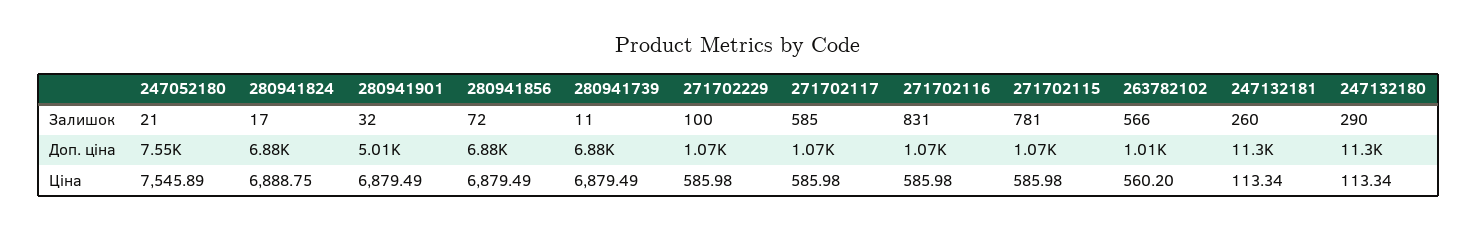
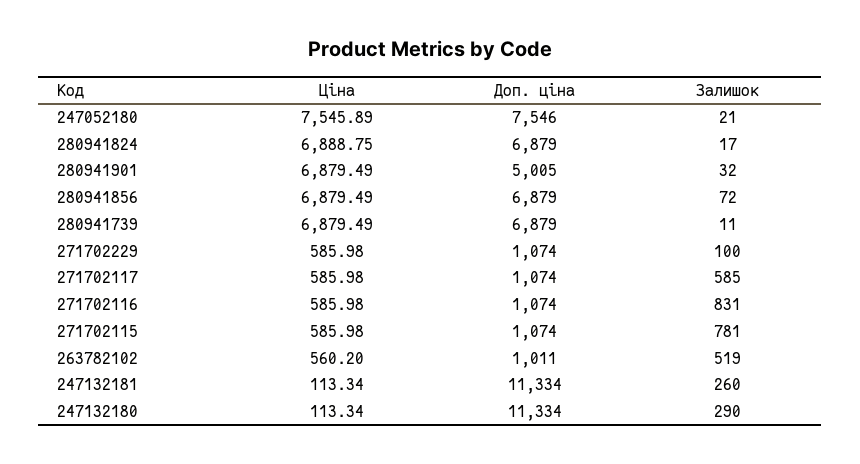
  {
    "247052180": {
      "Залишок": 21,
      "Доп. ціна": 7546,
      "Ціна": 7545.89
    },
    "280941824": {
      "Залишок": 17,
      "Доп. ціна": 6879,
      "Ціна": 6888.75
    },
    "280941901": {
      "Залишок": 32,
      "Доп. ціна": 5005,
      "Ціна": 6879.49
    },
    "280941856": {
      "Залишок": 72,
      "Доп. ціна": 6879,
      "Ціна": 6879.49
    },
    "280941739": {
      "Залишок": 11,
      "Доп. ціна": 6879,
      "Ціна": 6879.49
    },
    "271702229": {
      "Залишок": 100,
      "Доп. ціна": 1074,
      "Ціна": 585.98
    },
    "271702117": {
      "Залишок": 585,
      "Доп. ціна": 1074,
      "Ціна": 585.98
    },
    "271702116": {
      "Залишок": 831,
      "Доп. ціна": 1074,
      "Ціна": 585.98
    },
    "271702115": {
      "Залишок": 781,
      "Доп. ціна": 1074,
      "Ціна": 585.98
    },
    "263782102": {
-     "Залишок": 566,
+     "Залишок": 519,
      "Доп. ціна": 1011,
      "Ціна": 560.2
    },
    "247132181": {
      "Залишок": 260,
      "Доп. ціна": 11334,
      "Ціна": 113.34
    },
    "247132180": {
      "Залишок": 290,
      "Доп. ціна": 11334,
      "Ціна": 113.34
    }
  }

